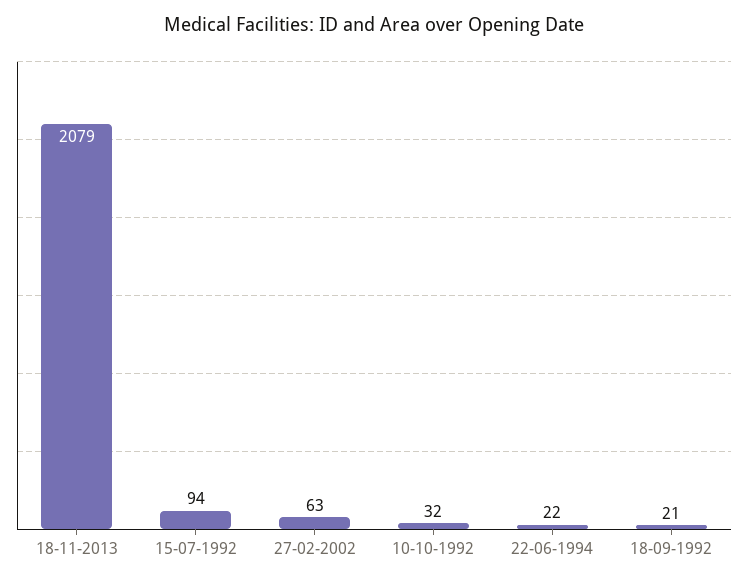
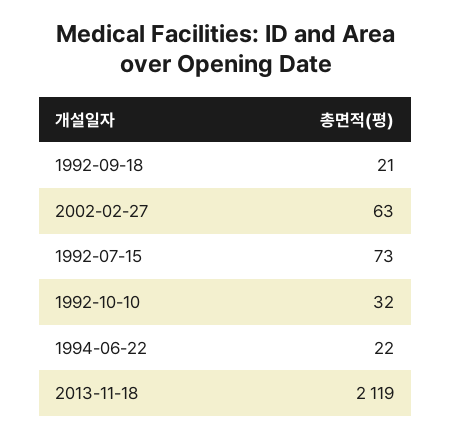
  {
-   "18-11-2013": 2079,
+   "18-11-2013": 2119,
-   "15-07-1992": 94,
+   "15-07-1992": 73,
    "27-02-2002": 63,
    "10-10-1992": 32,
    "22-06-1994": 22,
    "18-09-1992": 21
  }

